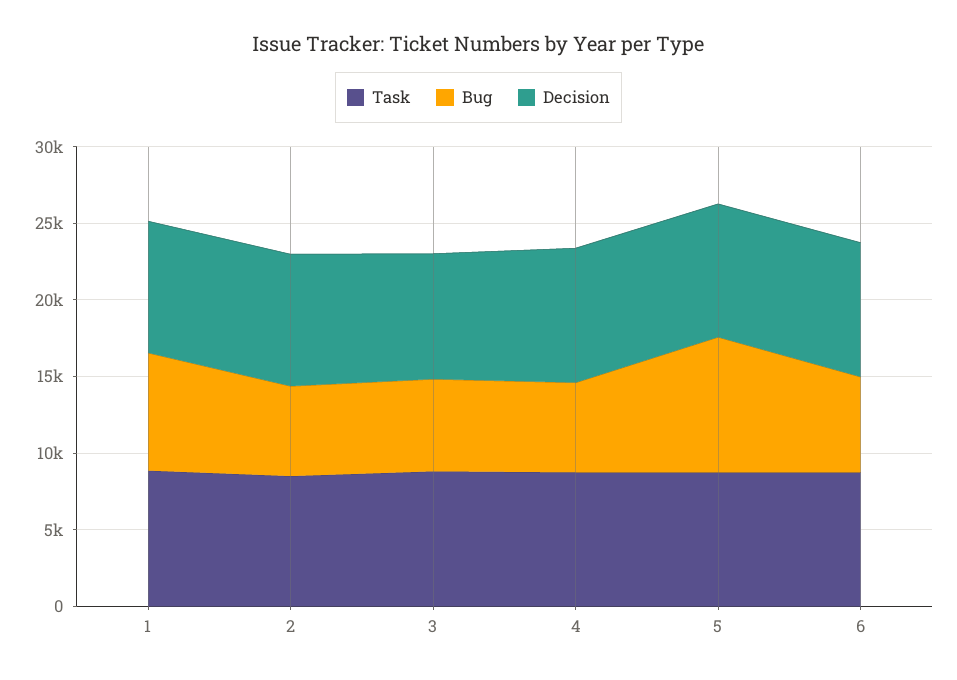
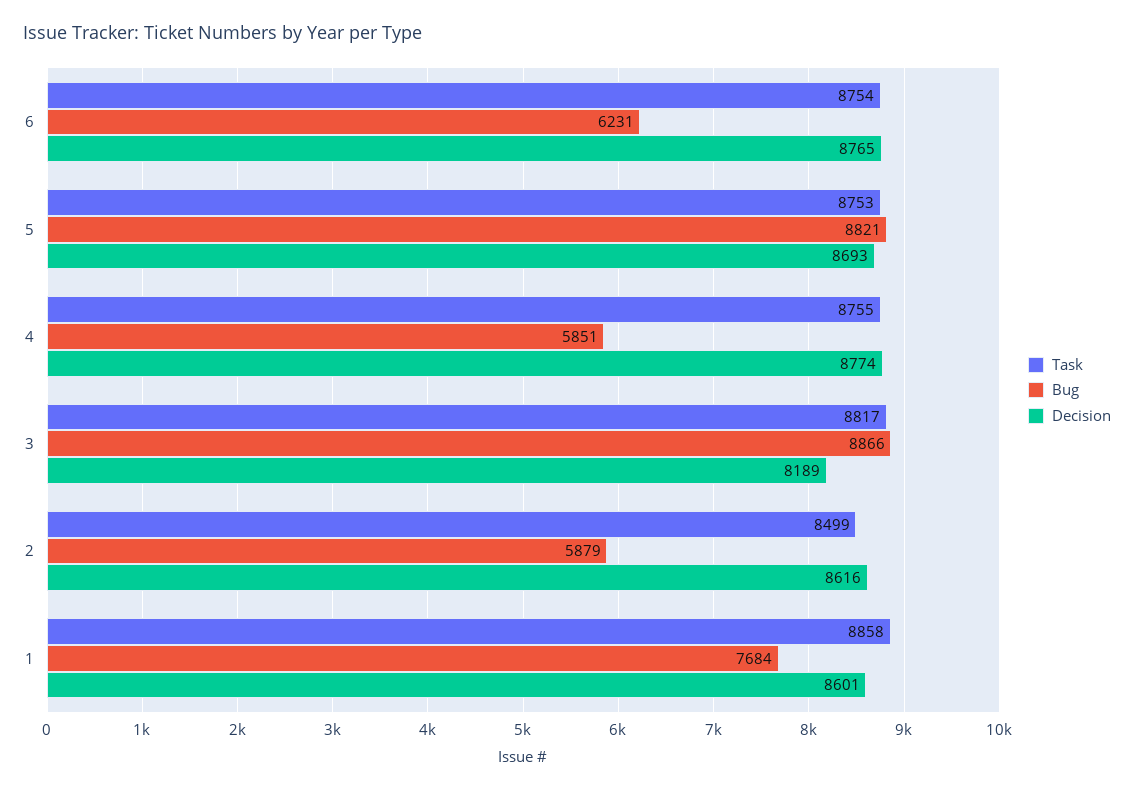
  {
    "Task": {
      "1": 8858,
      "2": 8499,
      "3": 8817,
      "4": 8755,
      "5": 8753,
      "6": 8754
    },
    "Bug": {
      "1": 7684,
      "2": 5879,
-     "3": 6000,
+     "3": 8866,
      "4": 5851,
      "5": 8821,
      "6": 6231
    },
    "Decision": {
      "1": 8601,
      "2": 8616,
      "3": 8189,
      "4": 8774,
      "5": 8693,
      "6": 8765
    }
  }

